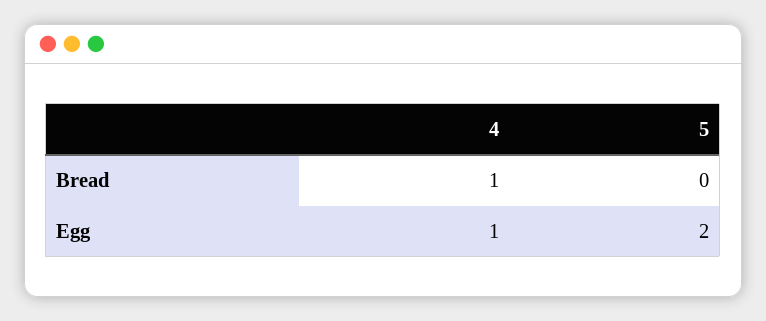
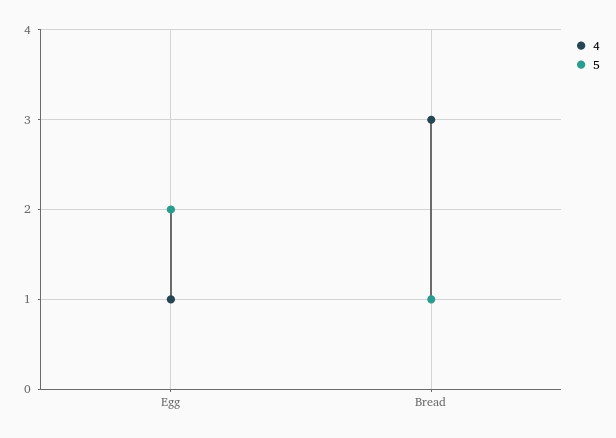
  {
    "4": {
-     "Bread": 1,
+     "Bread": 3,
      "Egg": 1
    },
    "5": {
-     "Bread": 0,
+     "Bread": 1,
      "Egg": 2
    }
  }

